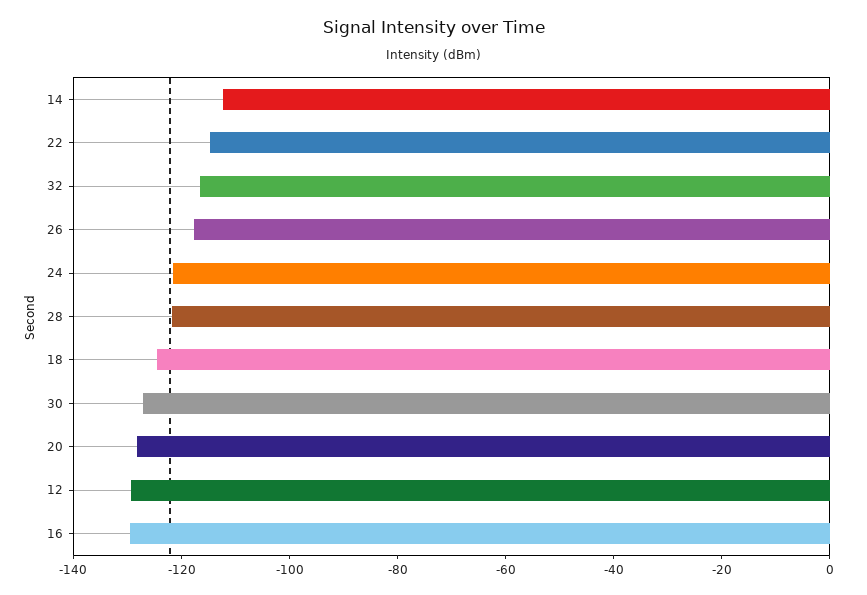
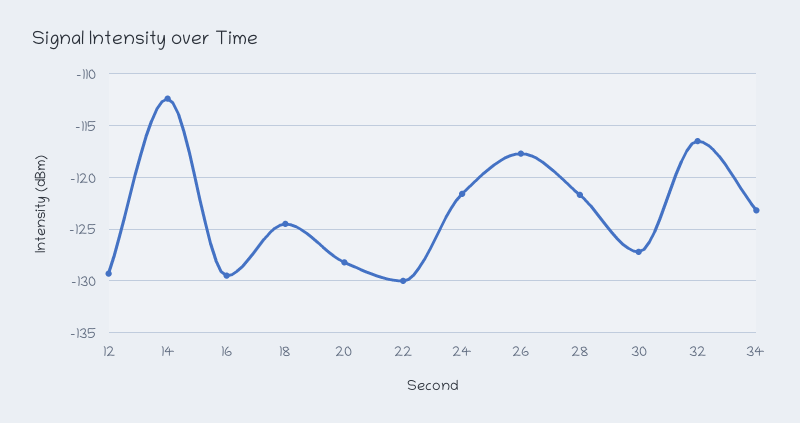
  {
    "14": -112,
-   "22": -115,
+   "22": -130,
    "32": -117,
    "26": -118,
    "24": -122,
    "28": -122,
    "18": -125,
    "30": -127,
    "20": -128,
    "12": -129,
-   "16": -130
+   "16": -130,
+   "34": -123
  }

